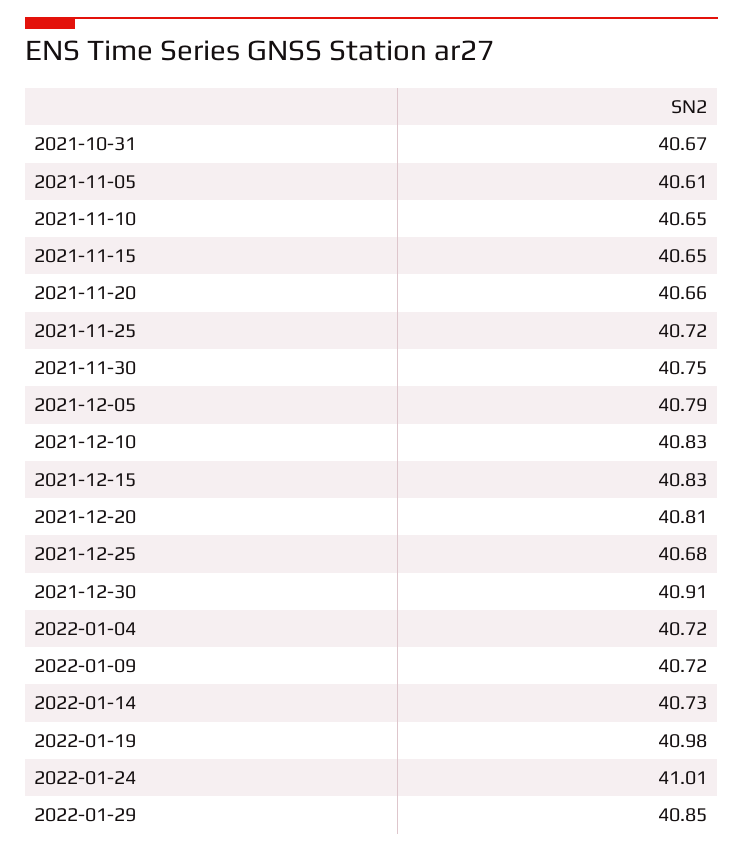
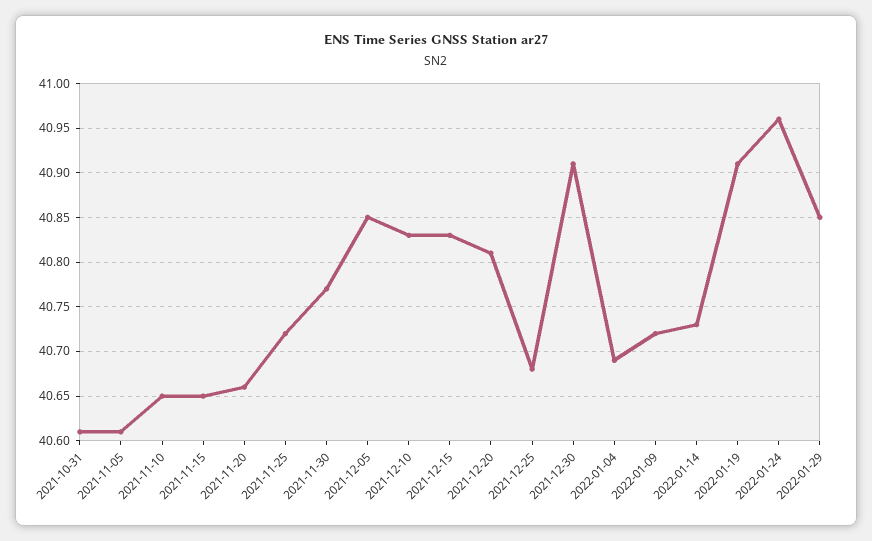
  {
-   "2021-10-31": 40.67,
+   "2021-10-31": 40.61,
    "2021-11-05": 40.61,
    "2021-11-10": 40.65,
    "2021-11-15": 40.65,
    "2021-11-20": 40.66,
    "2021-11-25": 40.72,
-   "2021-11-30": 40.75,
+   "2021-11-30": 40.77,
-   "2021-12-05": 40.79,
+   "2021-12-05": 40.85,
    "2021-12-10": 40.83,
    "2021-12-15": 40.83,
    "2021-12-20": 40.81,
    "2021-12-25": 40.68,
    "2021-12-30": 40.91,
-   "2022-01-04": 40.72,
+   "2022-01-04": 40.69,
    "2022-01-09": 40.72,
    "2022-01-14": 40.73,
-   "2022-01-19": 40.98,
+   "2022-01-19": 40.91,
-   "2022-01-24": 41.01,
+   "2022-01-24": 40.96,
    "2022-01-29": 40.85
  }

